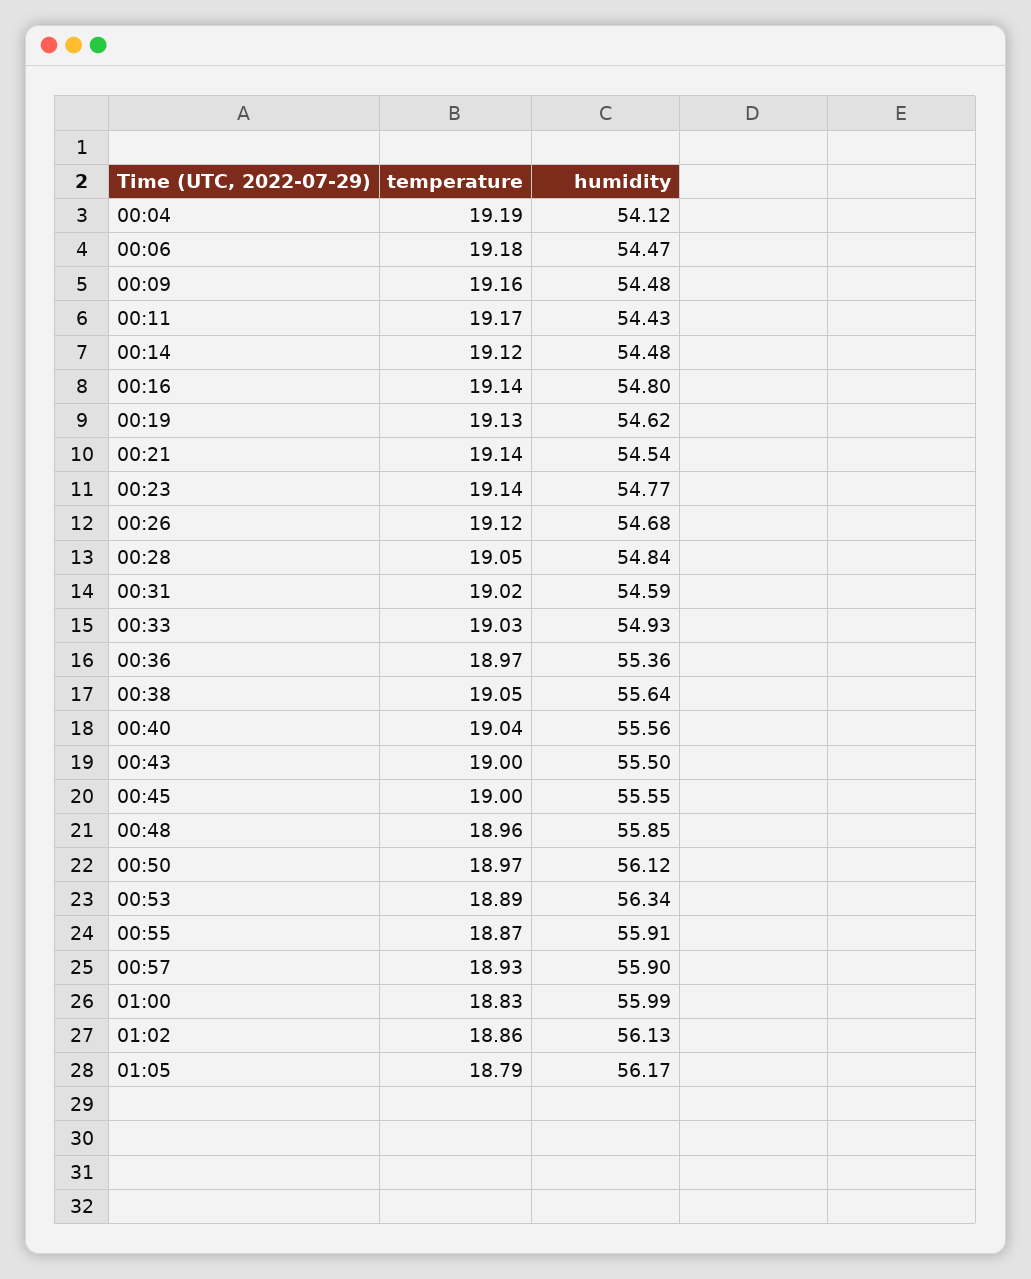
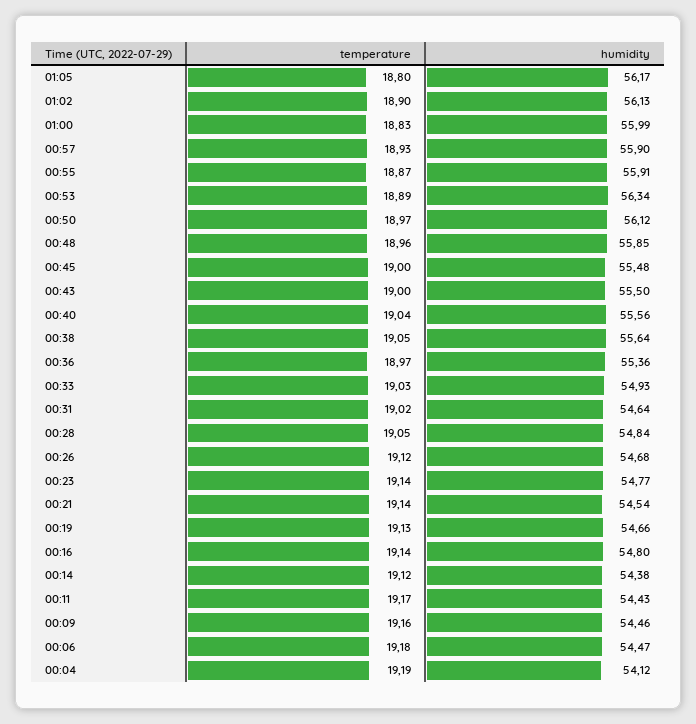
  {
    "temperature": {
      "00:04": 19.19,
      "00:06": 19.18,
      "00:09": 19.16,
      "00:11": 19.17,
      "00:14": 19.12,
      "00:16": 19.14,
      "00:19": 19.13,
      "00:21": 19.14,
      "00:23": 19.14,
      "00:26": 19.12,
      "00:28": 19.05,
      "00:31": 19.02,
      "00:33": 19.03,
      "00:36": 18.97,
      "00:38": 19.05,
      "00:40": 19.04,
      "00:43": 19,
      "00:45": 19,
      "00:48": 18.96,
      "00:50": 18.97,
      "00:53": 18.89,
      "00:55": 18.87,
      "00:57": 18.93,
      "01:00": 18.83,
-     "01:02": 18.86,
+     "01:02": 18.9,
-     "01:05": 18.79
+     "01:05": 18.8
    },
    "humidity": {
      "00:04": 54.12,
      "00:06": 54.47,
-     "00:09": 54.48,
+     "00:09": 54.46,
      "00:11": 54.43,
-     "00:14": 54.48,
+     "00:14": 54.38,
      "00:16": 54.8,
-     "00:19": 54.62,
+     "00:19": 54.66,
      "00:21": 54.54,
      "00:23": 54.77,
      "00:26": 54.68,
      "00:28": 54.84,
-     "00:31": 54.59,
+     "00:31": 54.64,
      "00:33": 54.93,
      "00:36": 55.36,
      "00:38": 55.64,
      "00:40": 55.56,
      "00:43": 55.5,
-     "00:45": 55.55,
+     "00:45": 55.48,
      "00:48": 55.85,
      "00:50": 56.12,
      "00:53": 56.34,
      "00:55": 55.91,
      "00:57": 55.9,
      "01:00": 55.99,
      "01:02": 56.13,
      "01:05": 56.17
    }
  }

